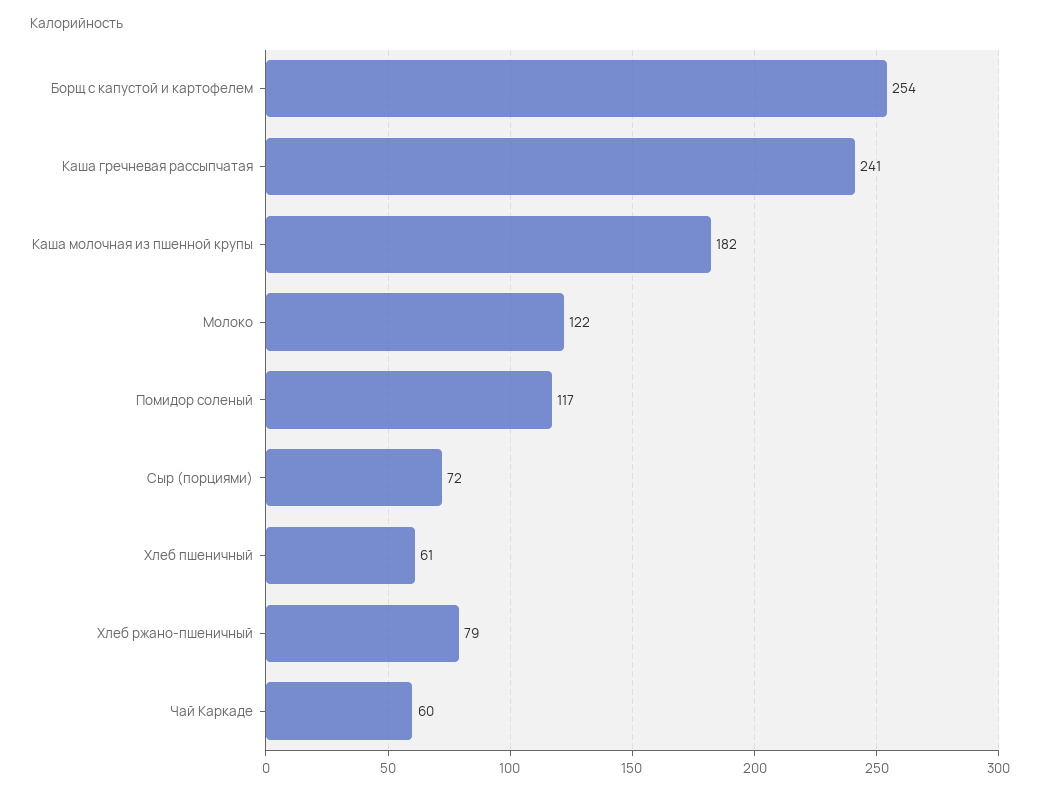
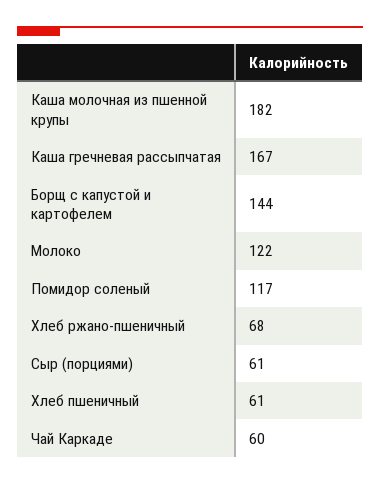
  {
-   "Борщ с капустой и картофелем": 254,
+   "Борщ с капустой и картофелем": 144,
-   "Каша гречневая рассыпчатая": 241,
+   "Каша гречневая рассыпчатая": 167,
    "Каша молочная из пшенной крупы": 182,
    "Молоко": 122,
    "Помидор соленый": 117,
-   "Сыр (порциями)": 72,
+   "Сыр (порциями)": 61,
    "Хлеб пшеничный": 61,
-   "Хлеб ржано-пшеничный": 79,
+   "Хлеб ржано-пшеничный": 68,
    "Чай Каркаде": 60
  }

